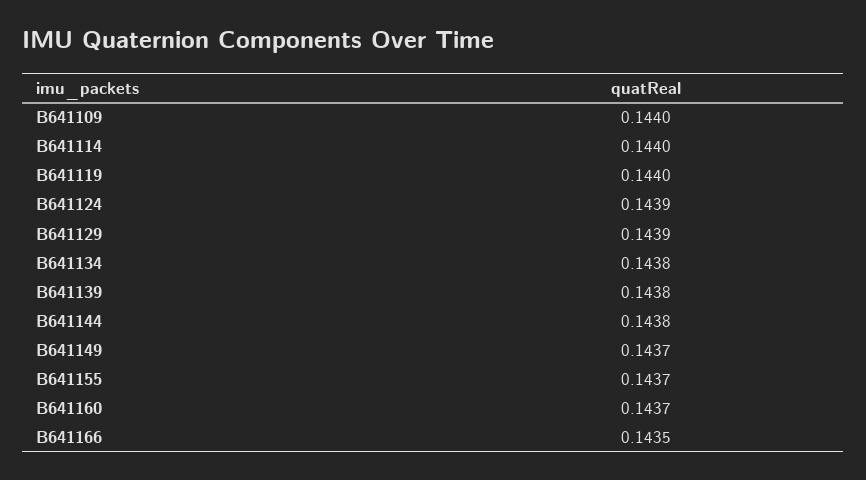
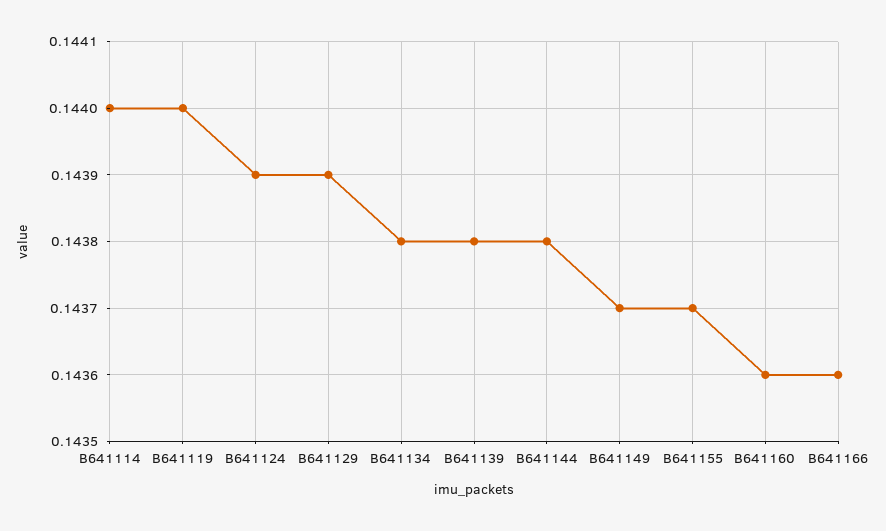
  {
-   "B641109": 0.144,
    "B641114": 0.144,
    "B641119": 0.144,
    "B641124": 0.1439,
    "B641129": 0.1439,
    "B641134": 0.1438,
    "B641139": 0.1438,
    "B641144": 0.1438,
    "B641149": 0.1437,
    "B641155": 0.1437,
-   "B641160": 0.1437,
+   "B641160": 0.1436,
-   "B641166": 0.1435
+   "B641166": 0.1436
  }

